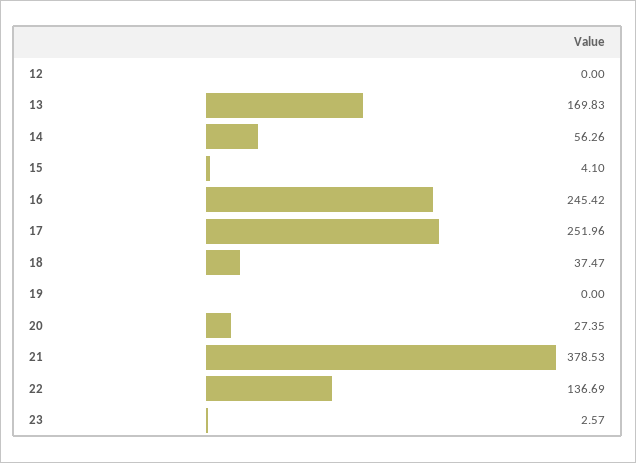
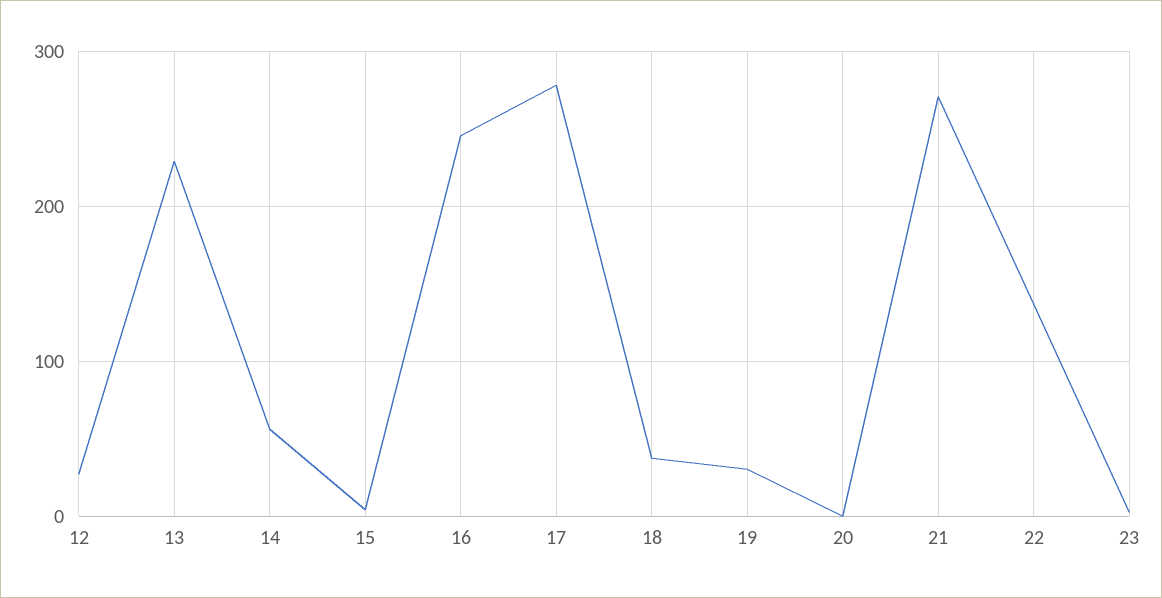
  {
-   "12": 0,
+   "12": 30,
-   "13": 169.83,
+   "13": 230,
    "14": 56.26,
    "15": 4.1,
    "16": 245.42,
-   "17": 251.96,
+   "17": 280,
    "18": 37.47,
-   "19": 0,
+   "19": 30,
-   "20": 27.35,
+   "20": 0,
-   "21": 378.53,
+   "21": 270,
    "22": 136.69,
    "23": 2.57
  }

